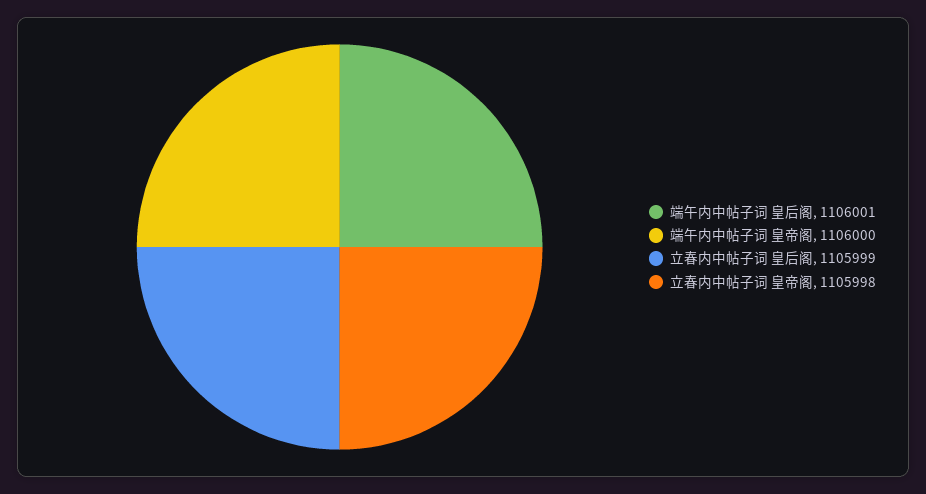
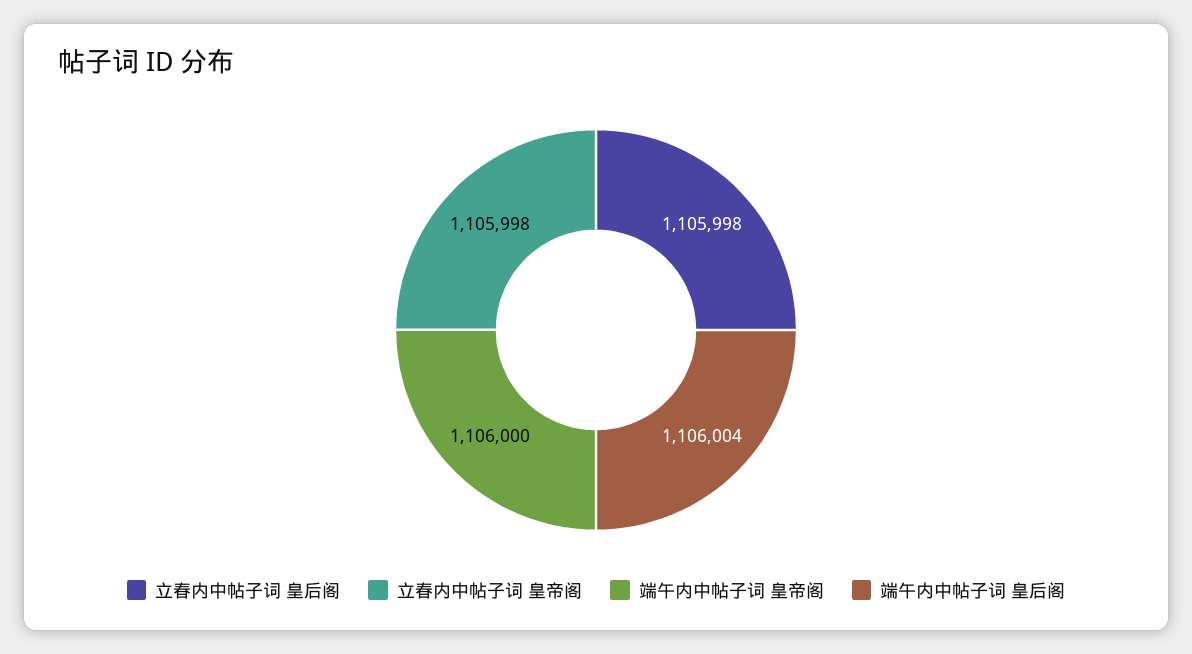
  {
-   "端午内中帖子词 皇后阁": 1106001,
+   "端午内中帖子词 皇后阁": 1106004,
    "端午内中帖子词 皇帝阁": 1106000,
-   "立春内中帖子词 皇后阁": 1105999,
+   "立春内中帖子词 皇后阁": 1105998,
    "立春内中帖子词 皇帝阁": 1105998
  }

